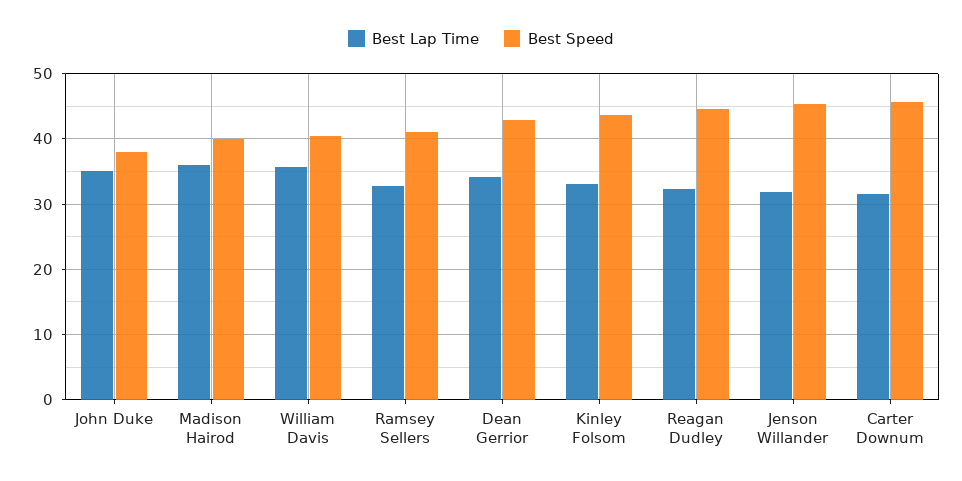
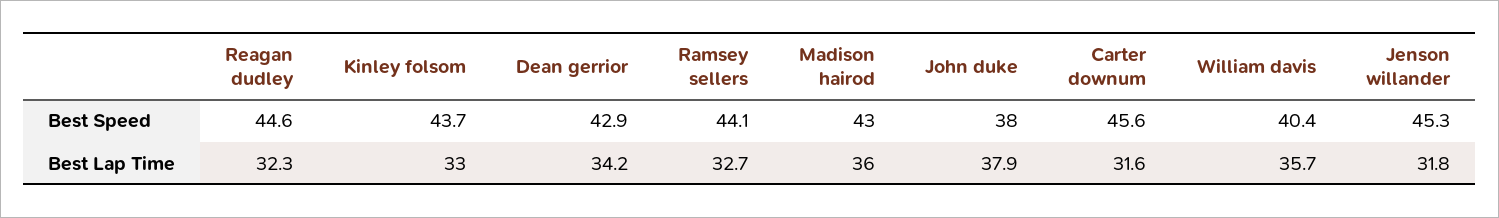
  {
    "Best Lap Time": {
-     "John Duke": 35,
+     "John Duke": 37.9,
      "Madison Hairod": 36,
      "William Davis": 35.7,
      "Ramsey Sellers": 32.7,
      "Dean Gerrior": 34.2,
      "Kinley Folsom": 33,
      "Reagan Dudley": 32.3,
      "Jenson Willander": 31.8,
      "Carter Downum": 31.6
    },
    "Best Speed": {
      "John Duke": 38,
-     "Madison Hairod": 40,
+     "Madison Hairod": 43,
      "William Davis": 40.4,
-     "Ramsey Sellers": 41,
+     "Ramsey Sellers": 44.1,
      "Dean Gerrior": 42.9,
      "Kinley Folsom": 43.7,
      "Reagan Dudley": 44.6,
      "Jenson Willander": 45.3,
      "Carter Downum": 45.6
    }
  }

